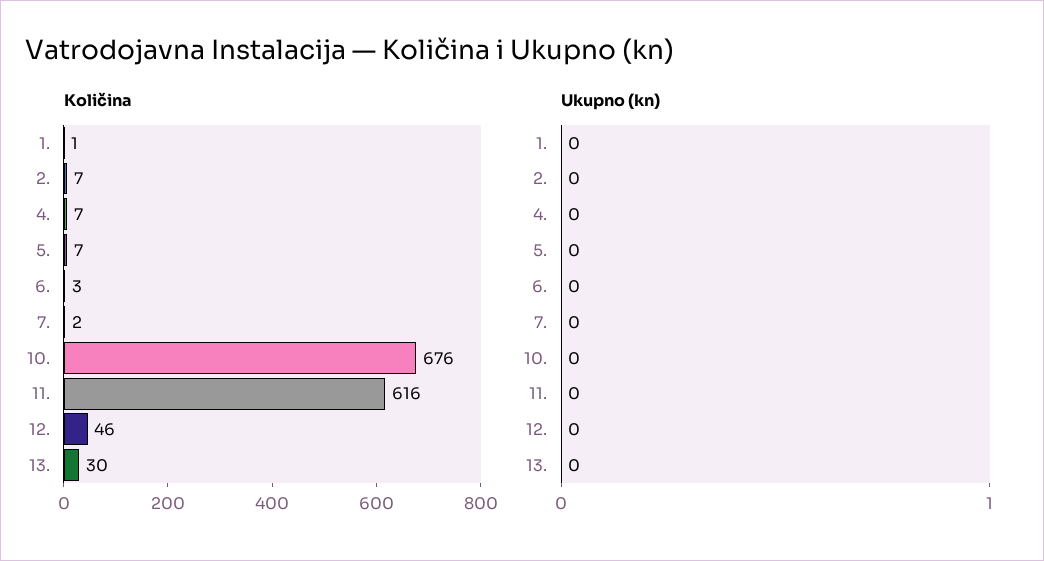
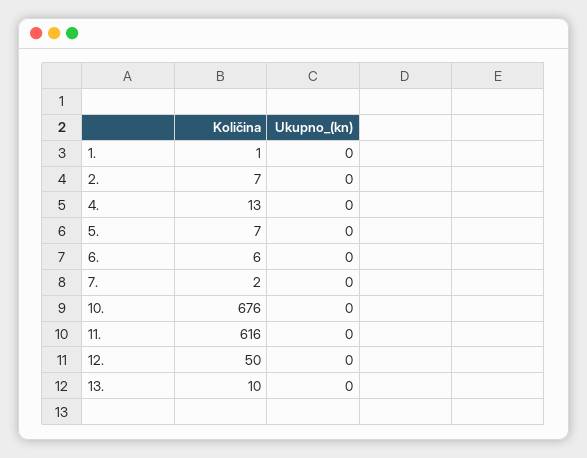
  {
    "Količina": {
      "1.": 1,
      "2.": 7,
-     "4.": 7,
+     "4.": 13,
      "5.": 7,
-     "6.": 3,
+     "6.": 6,
      "7.": 2,
      "10.": 676,
      "11.": 616,
-     "12.": 46,
+     "12.": 50,
-     "13.": 30
+     "13.": 10
    },
    "Ukupno (kn)": {
      "1.": 0,
      "2.": 0,
      "4.": 0,
      "5.": 0,
      "6.": 0,
      "7.": 0,
      "10.": 0,
      "11.": 0,
      "12.": 0,
      "13.": 0
    }
  }

